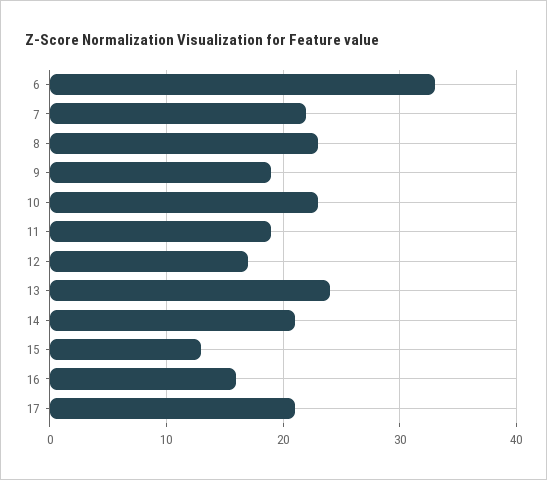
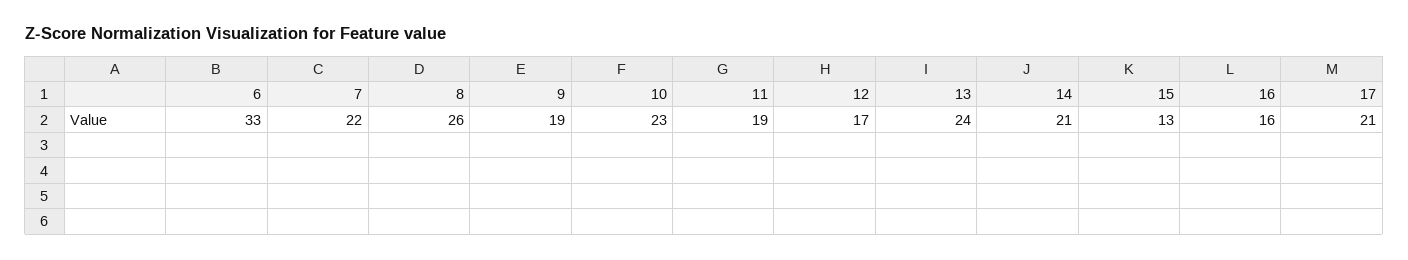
  {
    "6": 33,
    "7": 22,
-   "8": 23,
+   "8": 26,
    "9": 19,
    "10": 23,
    "11": 19,
    "12": 17,
    "13": 24,
    "14": 21,
    "15": 13,
    "16": 16,
    "17": 21
  }

